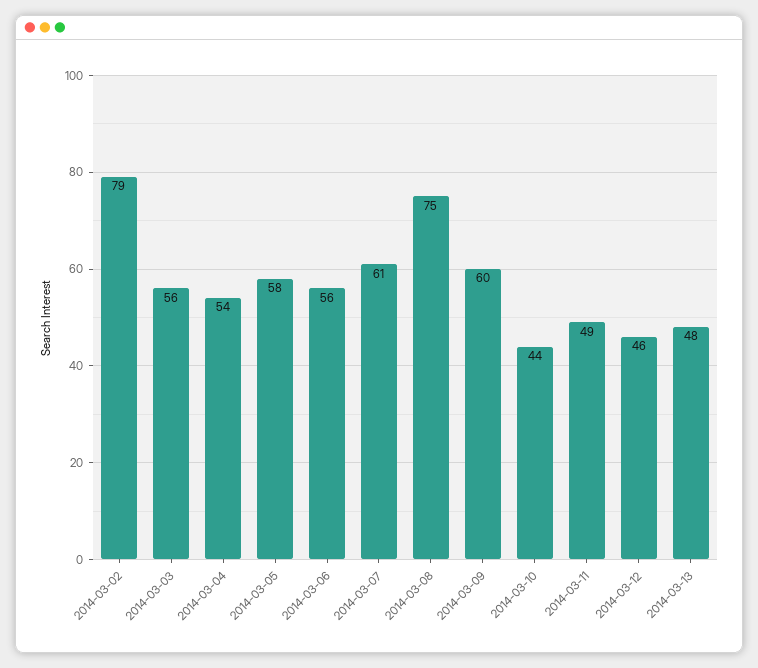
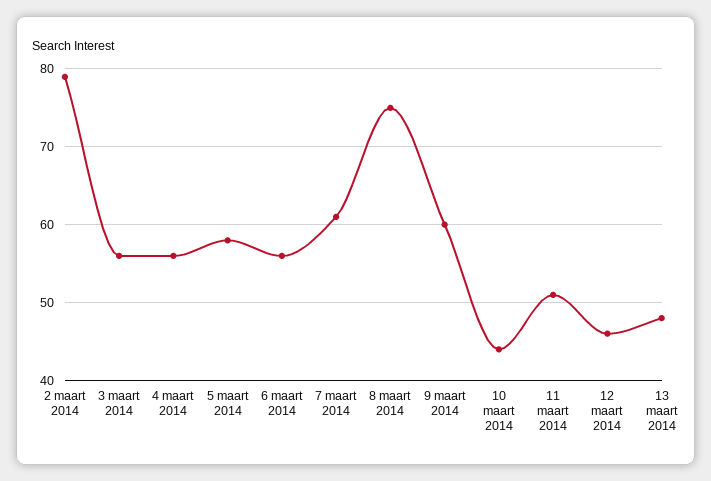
  {
    "2014-03-02": 79,
    "2014-03-03": 56,
-   "2014-03-04": 54,
+   "2014-03-04": 56,
    "2014-03-05": 58,
    "2014-03-06": 56,
    "2014-03-07": 61,
    "2014-03-08": 75,
    "2014-03-09": 60,
    "2014-03-10": 44,
-   "2014-03-11": 49,
+   "2014-03-11": 51,
    "2014-03-12": 46,
    "2014-03-13": 48
  }

